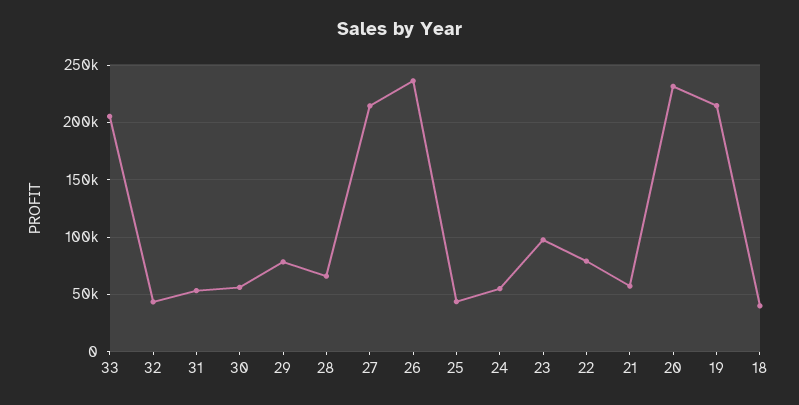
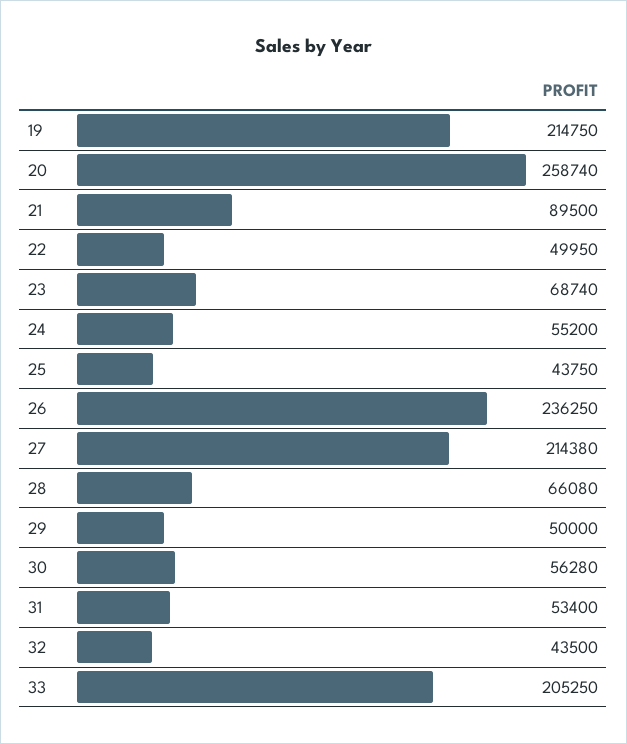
  {
    "33": 205250,
    "32": 43500,
    "31": 53400,
    "30": 56280,
-   "29": 80000,
+   "29": 50000,
    "28": 66080,
    "27": 214380,
    "26": 236250,
    "25": 43750,
    "24": 55200,
-   "23": 100000,
+   "23": 68740,
-   "22": 80000,
+   "22": 49950,
-   "21": 60000,
+   "21": 89500,
-   "20": 230000,
+   "20": 258740,
-   "19": 214750,
+   "19": 214750
-   "18": 40000
  }

